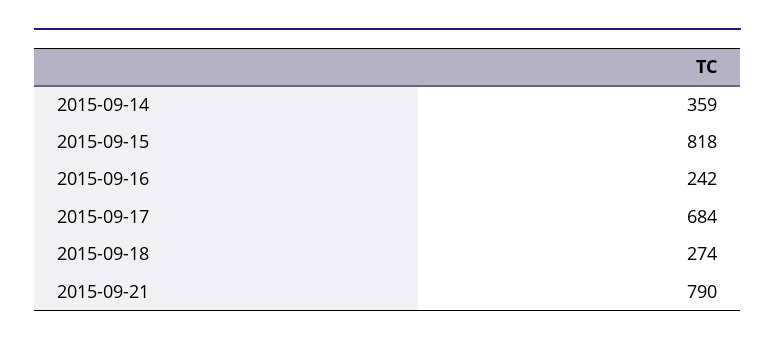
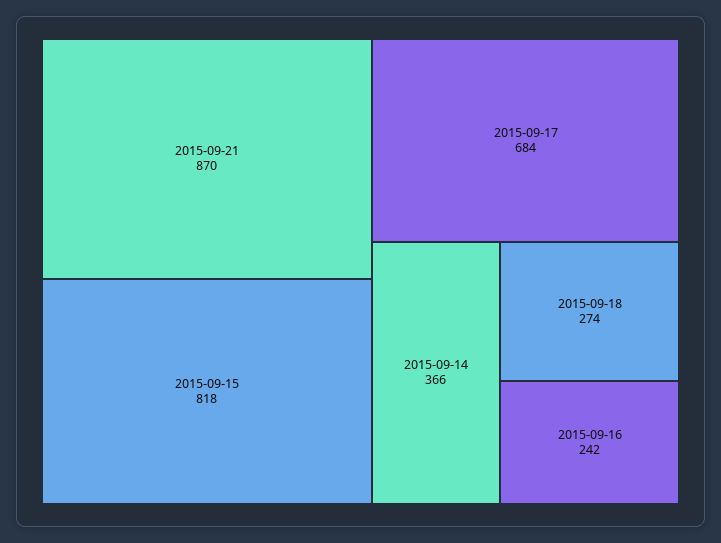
  {
-   "2015-09-14": 359,
+   "2015-09-14": 366,
    "2015-09-15": 818,
    "2015-09-16": 242,
    "2015-09-17": 684,
    "2015-09-18": 274,
-   "2015-09-21": 790
+   "2015-09-21": 870
  }

